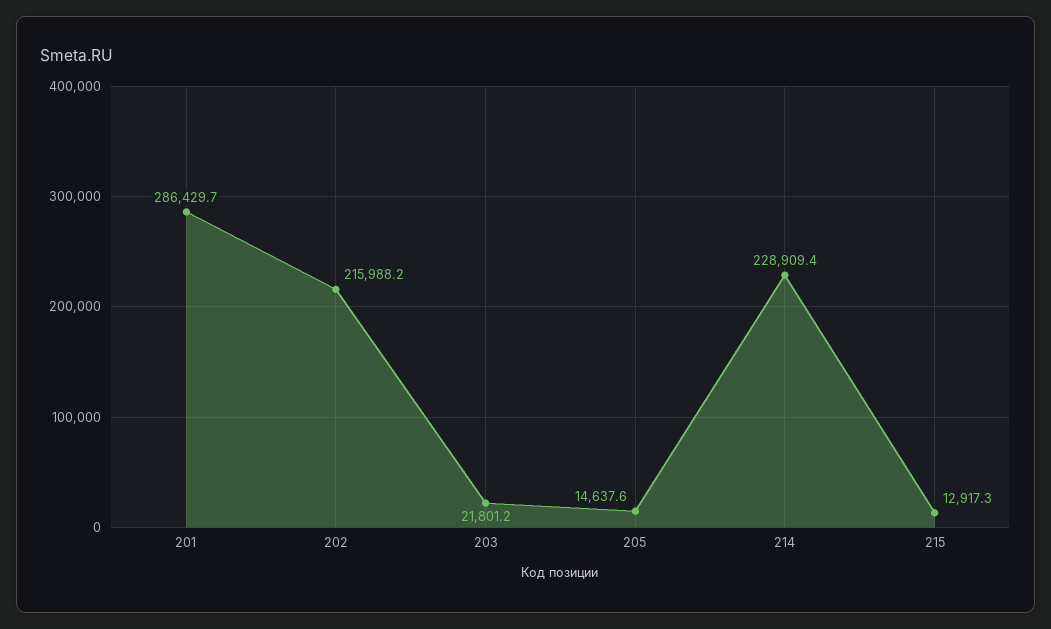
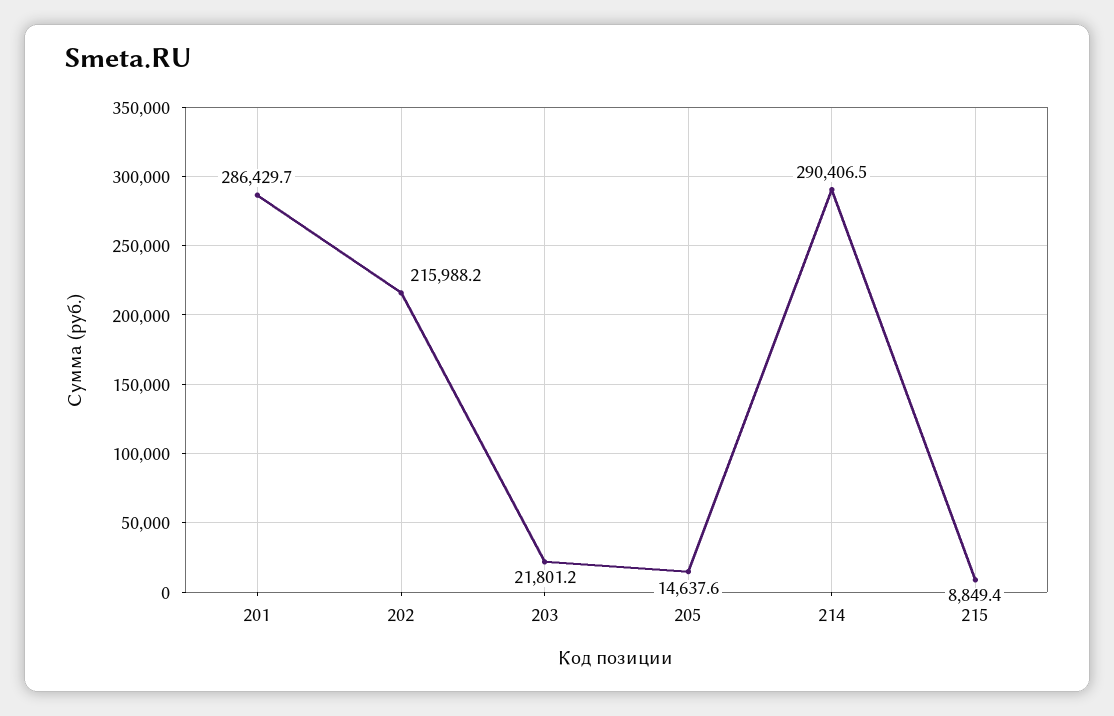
  {
    "201": 286429.7,
    "202": 215988.2,
    "203": 21801.2,
    "205": 14637.6,
-   "214": 228909.4,
+   "214": 290406.5,
-   "215": 12917.3
+   "215": 8849.4
  }

